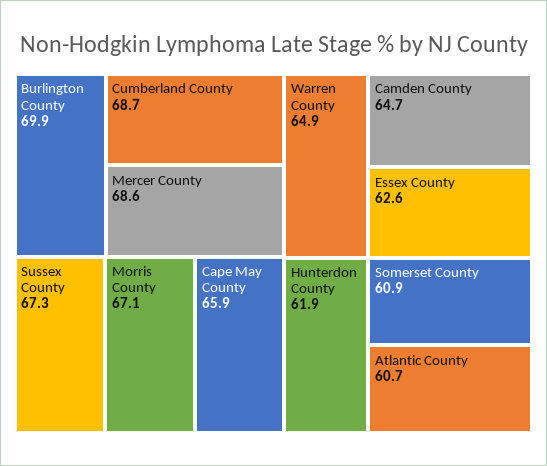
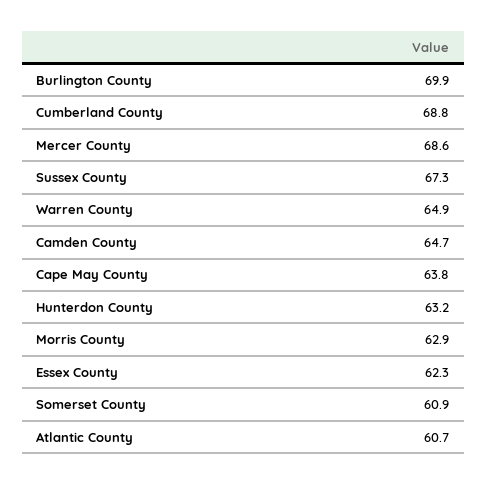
  {
    "Burlington County": 69.9,
-   "Cumberland County": 68.7,
+   "Cumberland County": 68.8,
    "Mercer County": 68.6,
    "Sussex County": 67.3,
-   "Morris County": 67.1,
+   "Morris County": 62.9,
-   "Cape May County": 65.9,
+   "Cape May County": 63.8,
    "Warren County": 64.9,
    "Camden County": 64.7,
-   "Essex County": 62.6,
+   "Essex County": 62.3,
-   "Hunterdon County": 61.9,
+   "Hunterdon County": 63.2,
    "Somerset County": 60.9,
    "Atlantic County": 60.7
  }

